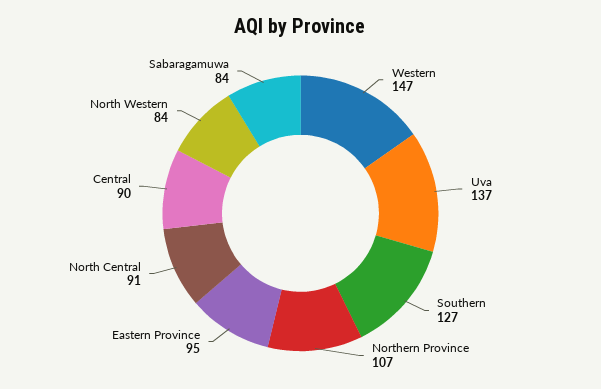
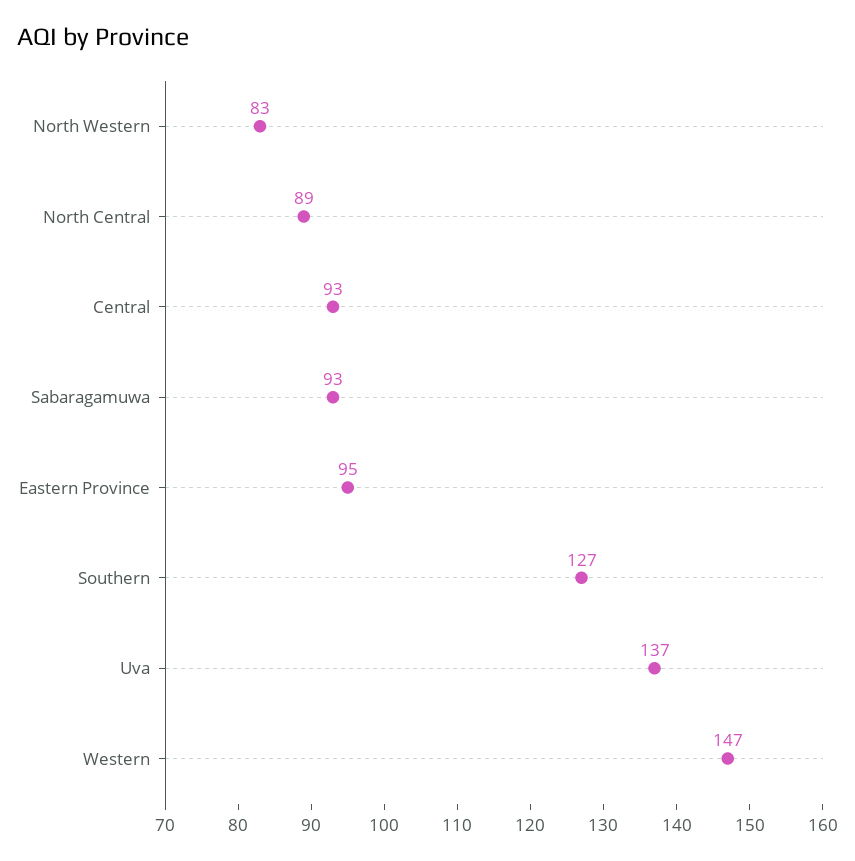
  {
    "Western": 147,
    "Uva": 137,
    "Southern": 127,
-   "Northern Province": 107,
    "Eastern Province": 95,
-   "North Central": 91,
+   "North Central": 89,
-   "Central": 90,
+   "Central": 93,
-   "North Western": 84,
+   "North Western": 83,
-   "Sabaragamuwa": 84
+   "Sabaragamuwa": 93
  }

